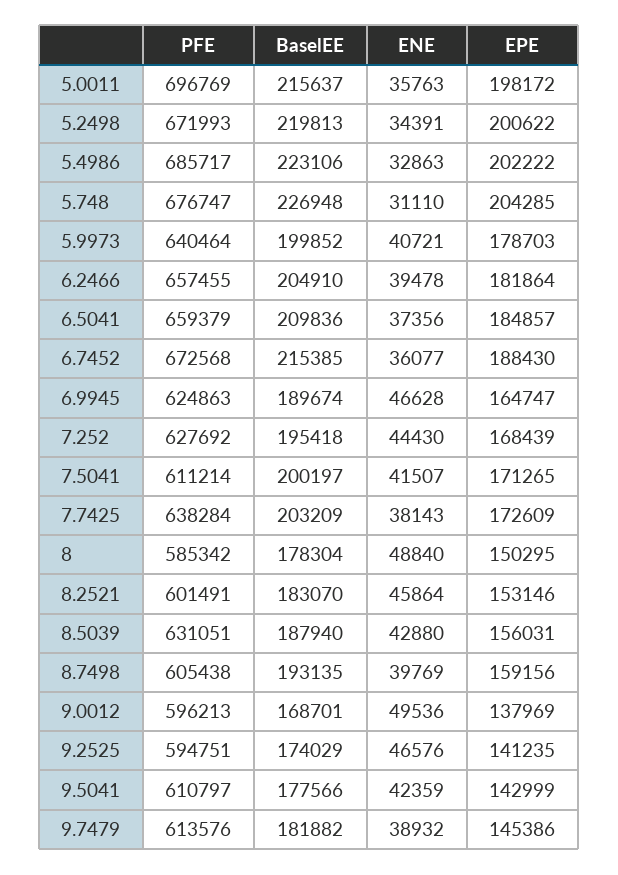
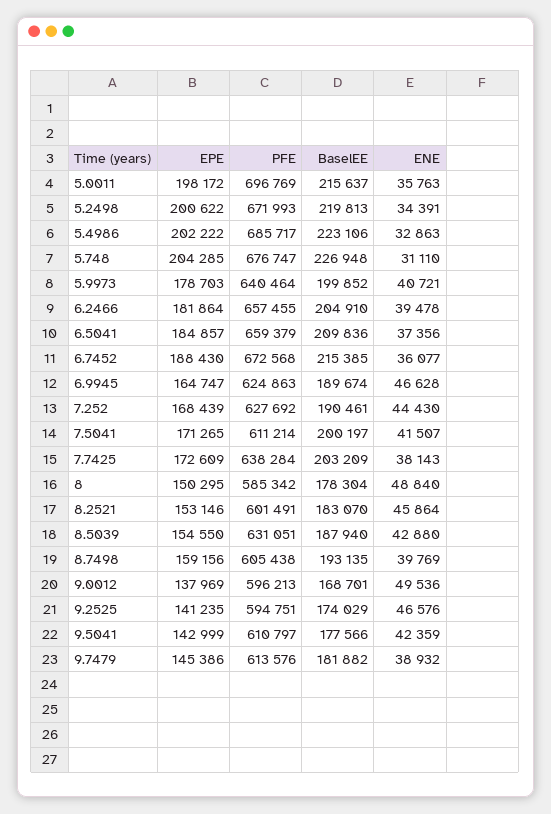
  {
    "PFE": {
      "5.0011": 696769,
      "5.2498": 671993,
      "5.4986": 685717,
      "5.748": 676747,
      "5.9973": 640464,
      "6.2466": 657455,
      "6.5041": 659379,
      "6.7452": 672568,
      "6.9945": 624863,
      "7.252": 627692,
      "7.5041": 611214,
      "7.7425": 638284,
      "8": 585342,
      "8.2521": 601491,
      "8.5039": 631051,
      "8.7498": 605438,
      "9.0012": 596213,
      "9.2525": 594751,
      "9.5041": 610797,
      "9.7479": 613576
    },
    "BaselEE": {
      "5.0011": 215637,
      "5.2498": 219813,
      "5.4986": 223106,
      "5.748": 226948,
      "5.9973": 199852,
      "6.2466": 204910,
      "6.5041": 209836,
      "6.7452": 215385,
      "6.9945": 189674,
-     "7.252": 195418,
+     "7.252": 190461,
      "7.5041": 200197,
      "7.7425": 203209,
      "8": 178304,
      "8.2521": 183070,
      "8.5039": 187940,
      "8.7498": 193135,
      "9.0012": 168701,
      "9.2525": 174029,
      "9.5041": 177566,
      "9.7479": 181882
    },
    "ENE": {
      "5.0011": 35763,
      "5.2498": 34391,
      "5.4986": 32863,
      "5.748": 31110,
      "5.9973": 40721,
      "6.2466": 39478,
      "6.5041": 37356,
      "6.7452": 36077,
      "6.9945": 46628,
      "7.252": 44430,
      "7.5041": 41507,
      "7.7425": 38143,
      "8": 48840,
      "8.2521": 45864,
      "8.5039": 42880,
      "8.7498": 39769,
      "9.0012": 49536,
      "9.2525": 46576,
      "9.5041": 42359,
      "9.7479": 38932
    },
    "EPE": {
      "5.0011": 198172,
      "5.2498": 200622,
      "5.4986": 202222,
      "5.748": 204285,
      "5.9973": 178703,
      "6.2466": 181864,
      "6.5041": 184857,
      "6.7452": 188430,
      "6.9945": 164747,
      "7.252": 168439,
      "7.5041": 171265,
      "7.7425": 172609,
      "8": 150295,
      "8.2521": 153146,
-     "8.5039": 156031,
+     "8.5039": 154550,
      "8.7498": 159156,
      "9.0012": 137969,
      "9.2525": 141235,
      "9.5041": 142999,
      "9.7479": 145386
    }
  }

